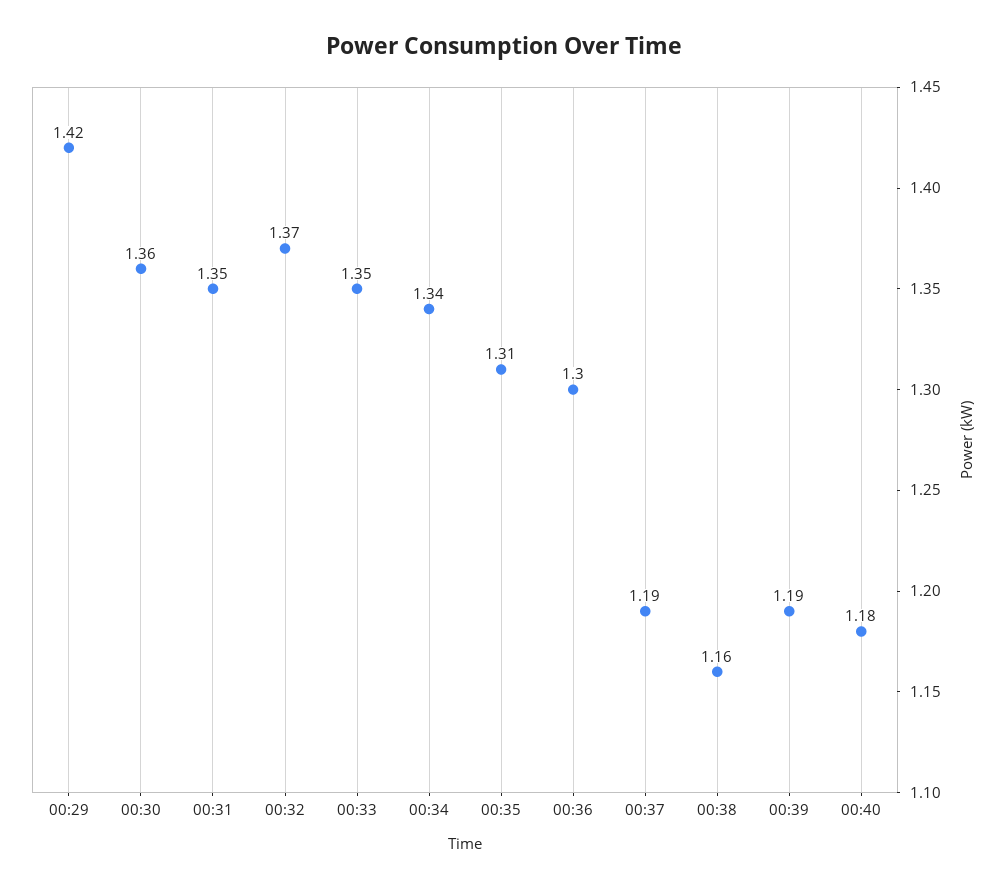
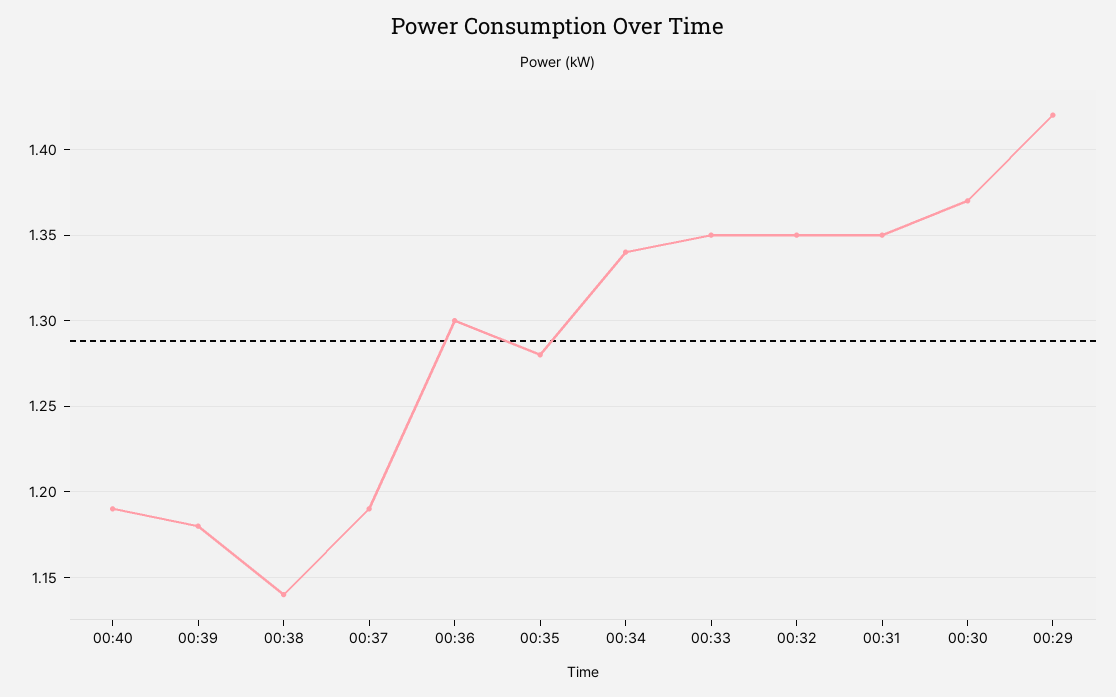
  {
    "00:29": 1.42,
-   "00:30": 1.36,
+   "00:30": 1.37,
    "00:31": 1.35,
-   "00:32": 1.37,
+   "00:32": 1.35,
    "00:33": 1.35,
    "00:34": 1.34,
-   "00:35": 1.31,
+   "00:35": 1.28,
    "00:36": 1.3,
    "00:37": 1.19,
-   "00:38": 1.16,
+   "00:38": 1.14,
-   "00:39": 1.19,
+   "00:39": 1.18,
-   "00:40": 1.18
+   "00:40": 1.19
  }

